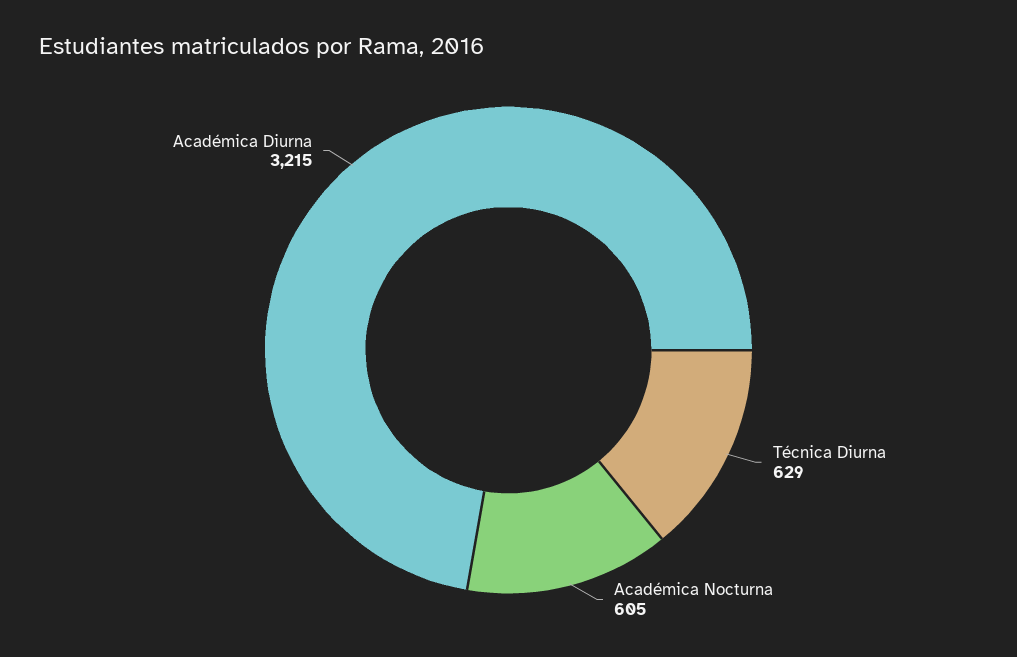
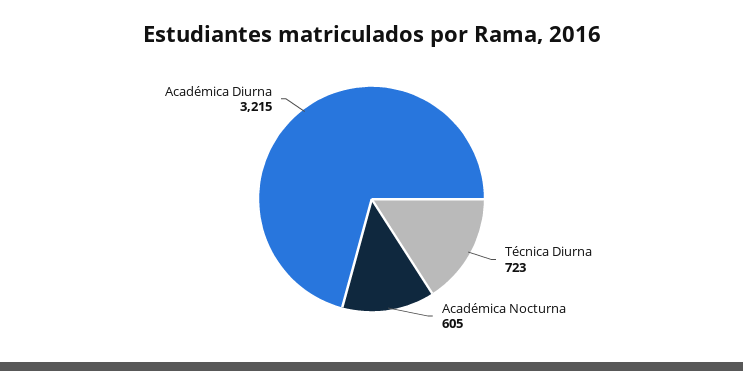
  {
-   "Técnica Diurna": 629,
+   "Técnica Diurna": 723,
    "Académica Nocturna": 605,
    "Académica Diurna": 3215
  }

